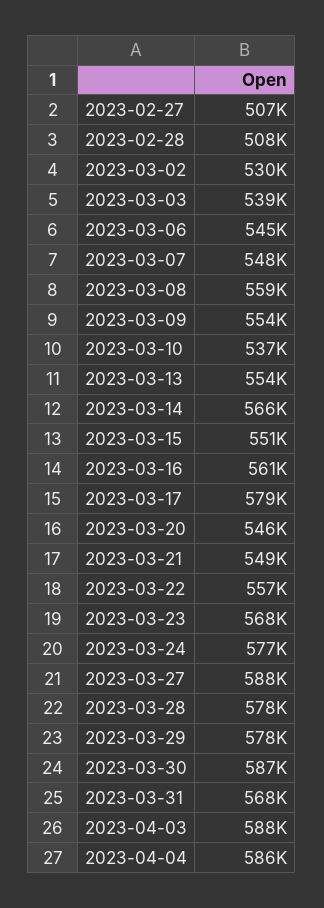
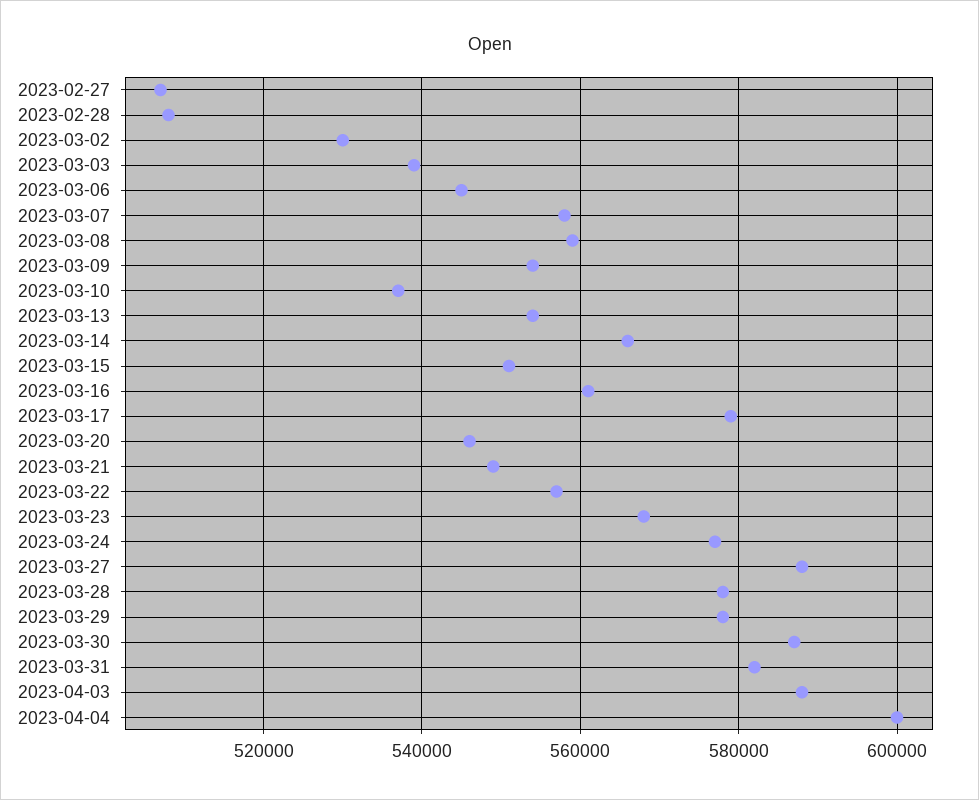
  {
    "2023-02-27": 507000,
    "2023-02-28": 508000,
    "2023-03-02": 530000,
    "2023-03-03": 539000,
    "2023-03-06": 545000,
-   "2023-03-07": 548000,
+   "2023-03-07": 558000,
    "2023-03-08": 559000,
    "2023-03-09": 554000,
    "2023-03-10": 537000,
    "2023-03-13": 554000,
    "2023-03-14": 566000,
    "2023-03-15": 551000,
    "2023-03-16": 561000,
    "2023-03-17": 579000,
    "2023-03-20": 546000,
    "2023-03-21": 549000,
    "2023-03-22": 557000,
    "2023-03-23": 568000,
    "2023-03-24": 577000,
    "2023-03-27": 588000,
    "2023-03-28": 578000,
    "2023-03-29": 578000,
    "2023-03-30": 587000,
-   "2023-03-31": 568000,
+   "2023-03-31": 582000,
    "2023-04-03": 588000,
-   "2023-04-04": 586000
+   "2023-04-04": 600000
  }

